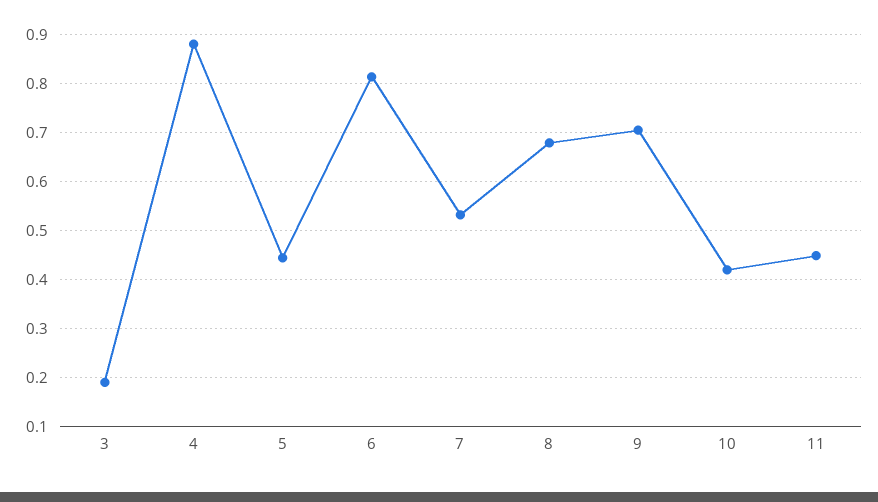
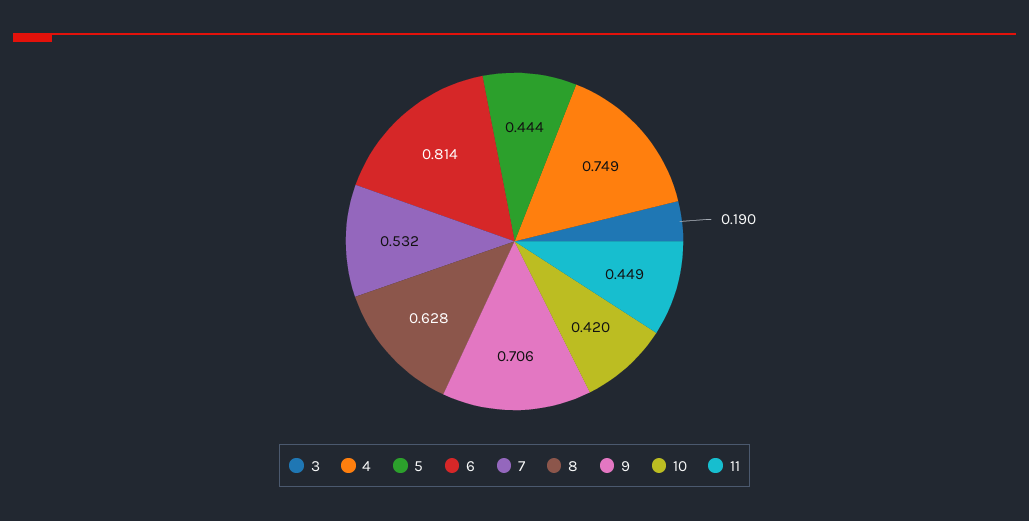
  {
    "3": 0.19,
-   "4": 0.88,
+   "4": 0.749,
    "5": 0.444,
    "6": 0.814,
    "7": 0.532,
-   "8": 0.68,
+   "8": 0.628,
    "9": 0.706,
    "10": 0.42,
    "11": 0.449
  }

